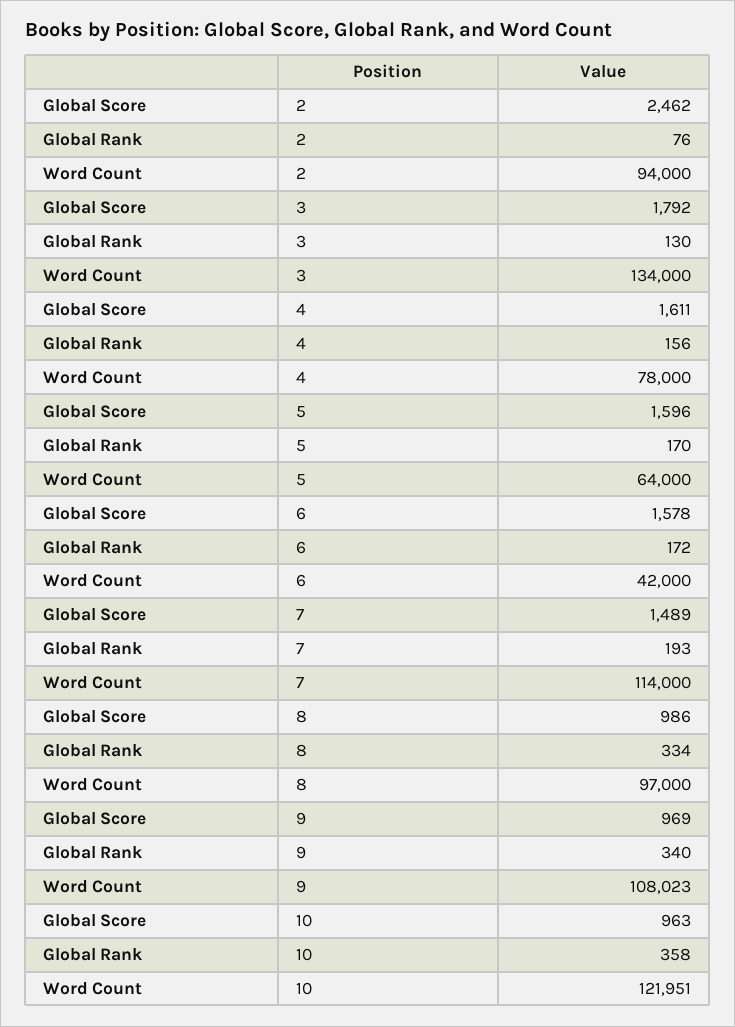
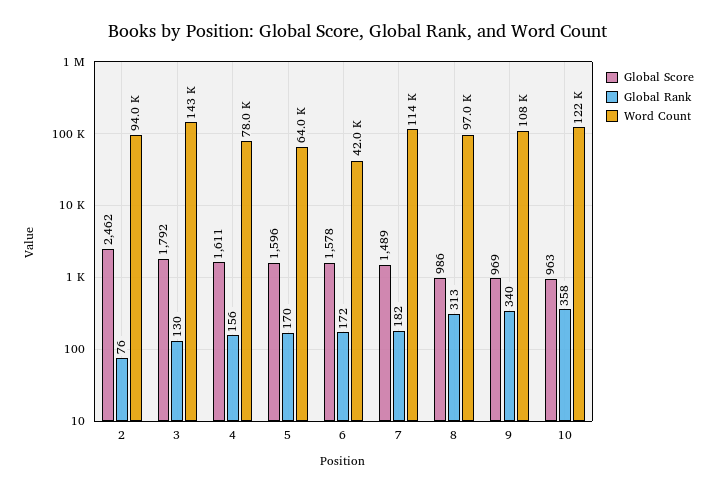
  {
    "Global Score": {
      "2": 2462,
      "3": 1792,
      "4": 1611,
      "5": 1596,
      "6": 1578,
      "7": 1489,
      "8": 986,
      "9": 969,
      "10": 963
    },
    "Global Rank": {
      "2": 76,
      "3": 130,
      "4": 156,
      "5": 170,
      "6": 172,
-     "7": 193,
+     "7": 182,
-     "8": 334,
+     "8": 313,
      "9": 340,
      "10": 358
    },
    "Word Count": {
      "2": 94000,
-     "3": 134000,
+     "3": 143000,
      "4": 78000,
      "5": 64000,
      "6": 42000,
      "7": 114000,
      "8": 97000,
      "9": 108023,
      "10": 121951
    }
  }

